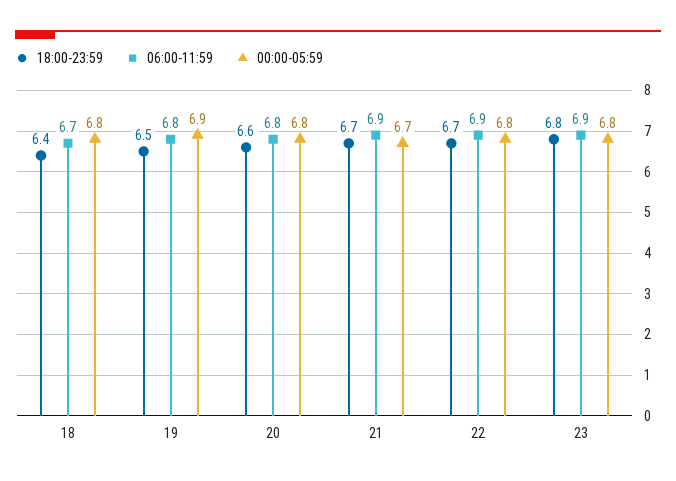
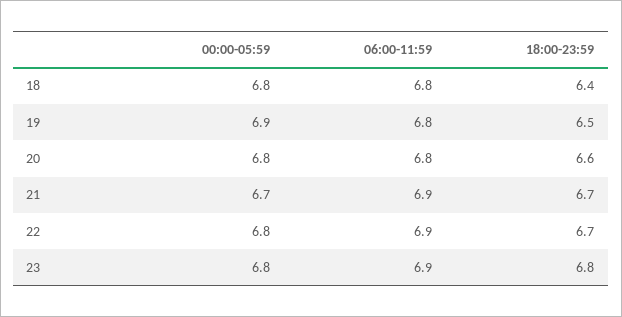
  {
    "18:00-23:59": {
      "18": 6.4,
      "19": 6.5,
      "20": 6.6,
      "21": 6.7,
      "22": 6.7,
      "23": 6.8
    },
    "06:00-11:59": {
-     "18": 6.7,
+     "18": 6.8,
      "19": 6.8,
      "20": 6.8,
      "21": 6.9,
      "22": 6.9,
      "23": 6.9
    },
    "00:00-05:59": {
      "18": 6.8,
      "19": 6.9,
      "20": 6.8,
      "21": 6.7,
      "22": 6.8,
      "23": 6.8
    }
  }

